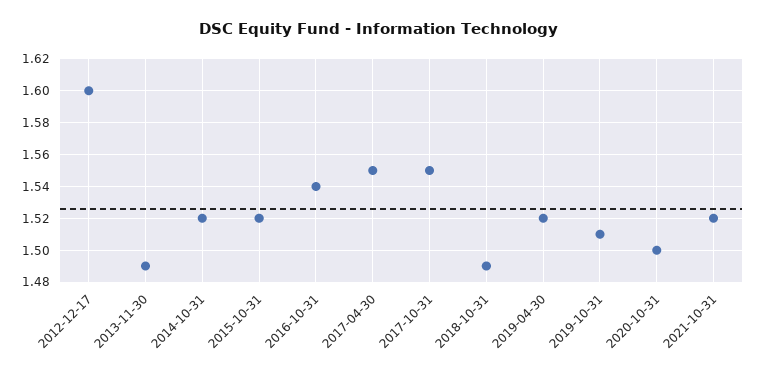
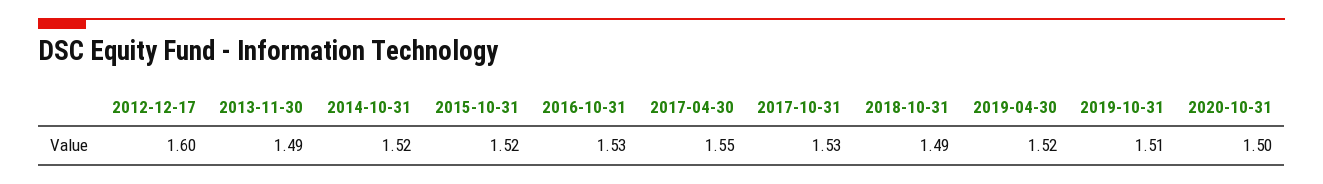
  {
    "2012-12-17": 1.6,
    "2013-11-30": 1.49,
    "2014-10-31": 1.52,
    "2015-10-31": 1.52,
-   "2016-10-31": 1.54,
+   "2016-10-31": 1.53,
    "2017-04-30": 1.55,
-   "2017-10-31": 1.55,
+   "2017-10-31": 1.53,
    "2018-10-31": 1.49,
    "2019-04-30": 1.52,
    "2019-10-31": 1.51,
-   "2020-10-31": 1.5,
+   "2020-10-31": 1.5
-   "2021-10-31": 1.52
  }

